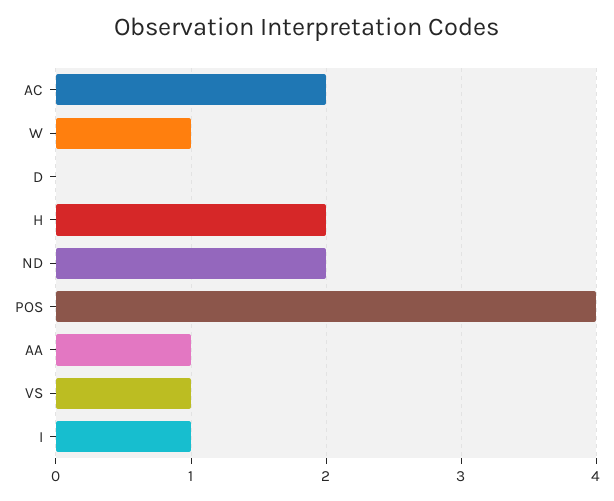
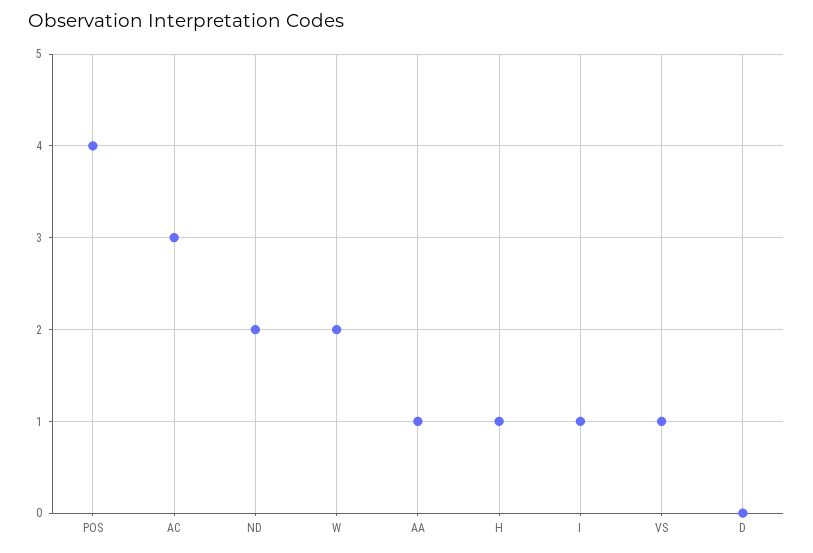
  {
-   "AC": 2,
+   "AC": 3,
-   "W": 1,
+   "W": 2,
    "D": 0,
-   "H": 2,
+   "H": 1,
    "ND": 2,
    "POS": 4,
    "AA": 1,
    "VS": 1,
    "I": 1
  }

